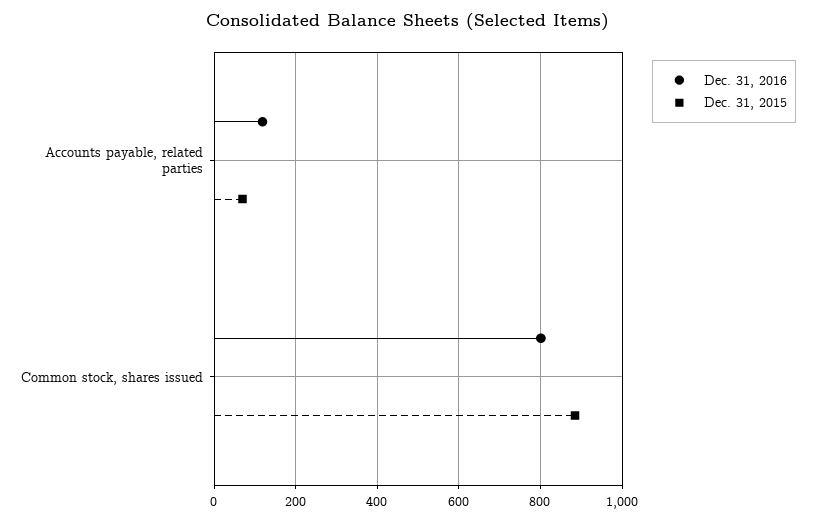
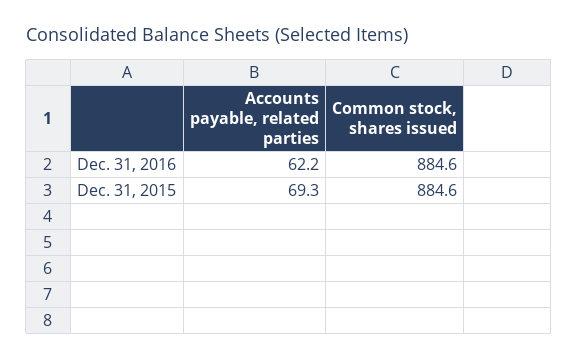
  {
    "Dec. 31, 2016": {
-     "Accounts payable, related parties": 120,
+     "Accounts payable, related parties": 62.2,
-     "Common stock, shares issued": 800
+     "Common stock, shares issued": 884.6
    },
    "Dec. 31, 2015": {
      "Accounts payable, related parties": 69.3,
      "Common stock, shares issued": 884.6
    }
  }

